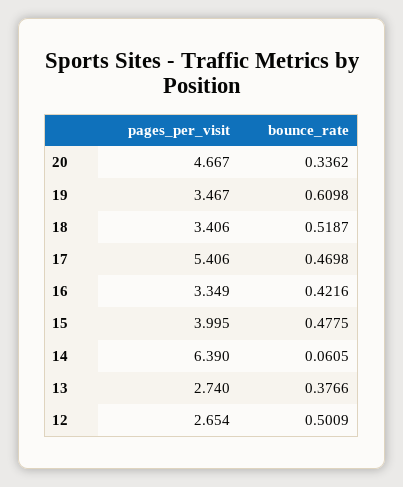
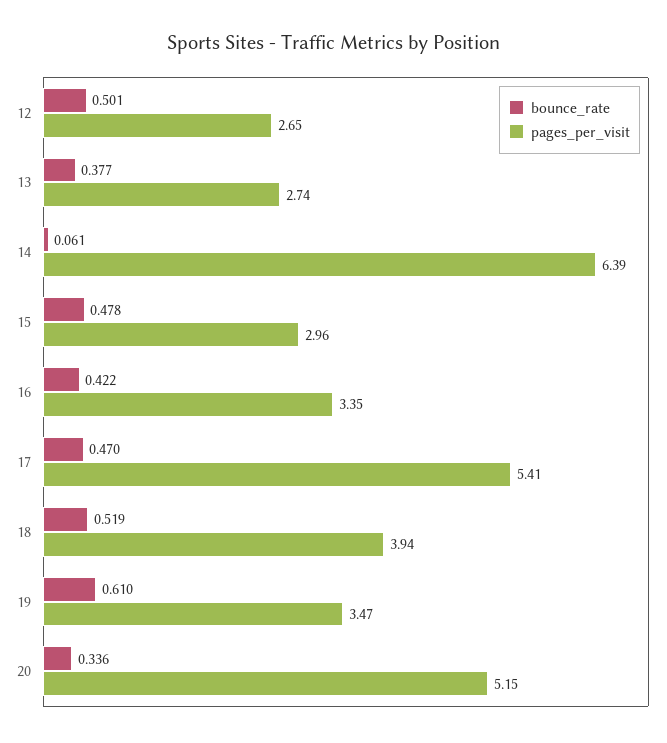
  {
    "pages_per_visit": {
-     "20": 4.667,
+     "20": 5.15,
      "19": 3.467,
-     "18": 3.406,
+     "18": 3.94,
      "17": 5.406,
      "16": 3.349,
-     "15": 3.995,
+     "15": 2.96,
      "14": 6.39,
      "13": 2.74,
      "12": 2.654
    },
    "bounce_rate": {
      "20": 0.3362,
      "19": 0.6098,
      "18": 0.5187,
      "17": 0.4698,
      "16": 0.4216,
      "15": 0.4775,
      "14": 0.0605,
      "13": 0.3766,
      "12": 0.5009
    }
  }

